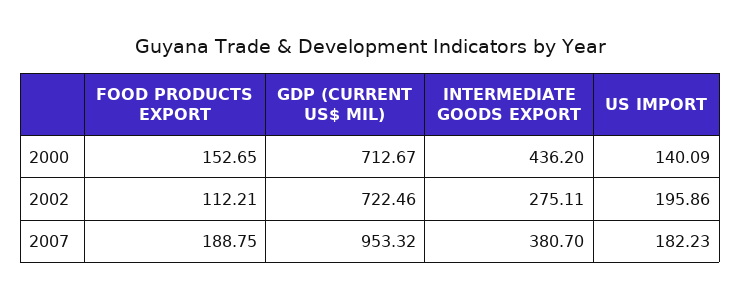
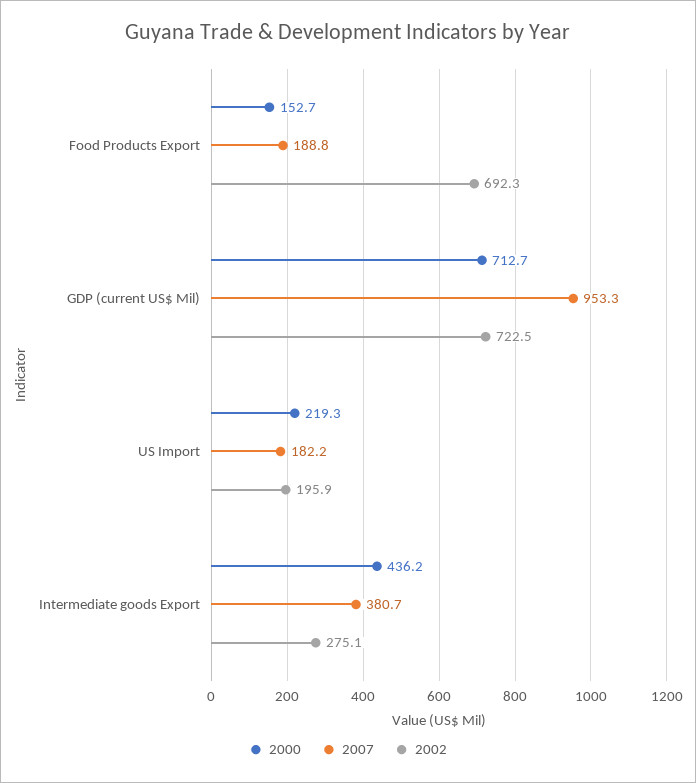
  {
    "2000": {
      "FOOD PRODUCTS EXPORT": 152.65,
      "GDP (CURRENT US$ MIL)": 712.67,
      "INTERMEDIATE GOODS EXPORT": 436.2,
-     "US IMPORT": 140.09
+     "US IMPORT": 219.3
    },
    "2002": {
-     "FOOD PRODUCTS EXPORT": 112.21,
+     "FOOD PRODUCTS EXPORT": 692.3,
      "GDP (CURRENT US$ MIL)": 722.46,
      "INTERMEDIATE GOODS EXPORT": 275.11,
      "US IMPORT": 195.86
    },
    "2007": {
      "FOOD PRODUCTS EXPORT": 188.75,
      "GDP (CURRENT US$ MIL)": 953.32,
      "INTERMEDIATE GOODS EXPORT": 380.7,
      "US IMPORT": 182.23
    }
  }

